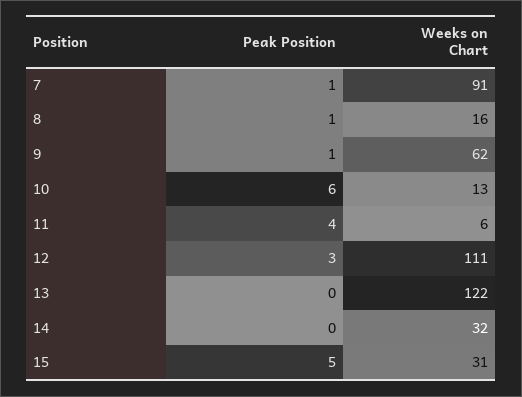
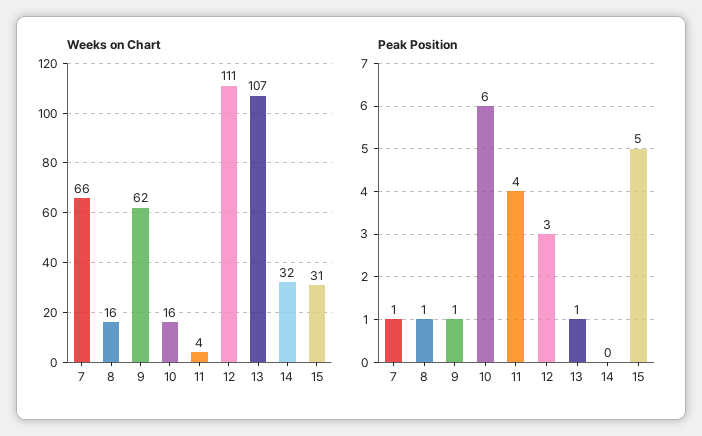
  {
    "Peak Position": {
      "7": 1,
      "8": 1,
      "9": 1,
      "10": 6,
      "11": 4,
      "12": 3,
-     "13": 0,
+     "13": 1,
      "14": 0,
      "15": 5
    },
    "Weeks on Chart": {
-     "7": 91,
+     "7": 66,
      "8": 16,
      "9": 62,
-     "10": 13,
+     "10": 16,
-     "11": 6,
+     "11": 4,
      "12": 111,
-     "13": 122,
+     "13": 107,
      "14": 32,
      "15": 31
    }
  }

